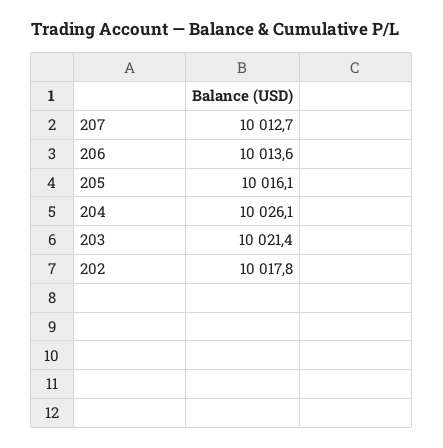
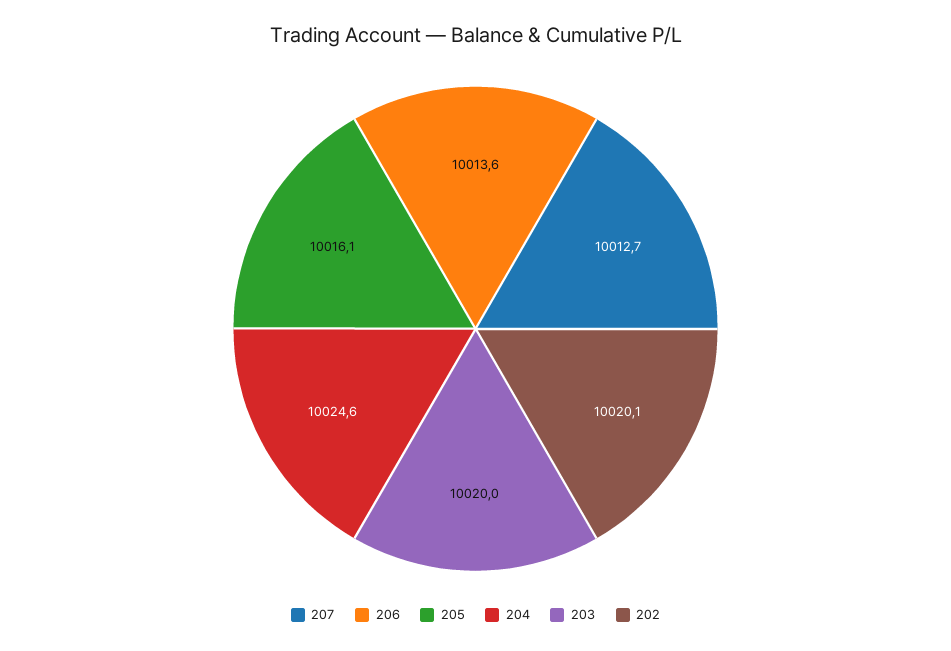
  {
    "207": 10012.7,
    "206": 10013.6,
    "205": 10016.1,
-   "204": 10026.1,
+   "204": 10024.6,
-   "203": 10021.4,
+   "203": 10020,
-   "202": 10017.8
+   "202": 10020.1
  }

